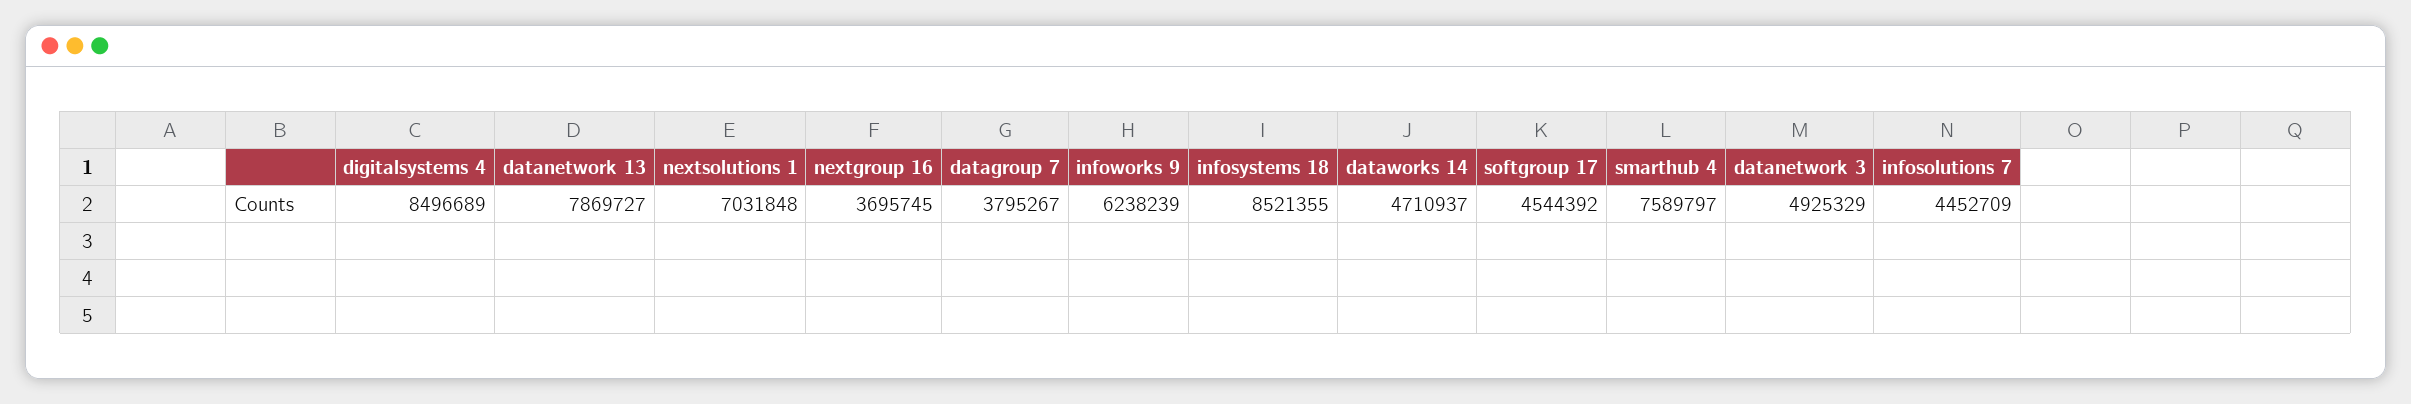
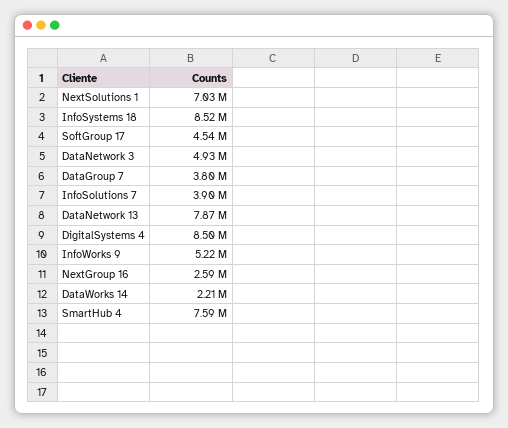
  {
    "digitalsystems 4": 8496689,
    "datanetwork 13": 7869727,
    "nextsolutions 1": 7031848,
-   "nextgroup 16": 3695745,
+   "nextgroup 16": 2590000,
    "datagroup 7": 3795267,
-   "infoworks 9": 6238239,
+   "infoworks 9": 5220000,
    "infosystems 18": 8521355,
-   "dataworks 14": 4710937,
+   "dataworks 14": 2210000,
    "softgroup 17": 4544392,
    "smarthub 4": 7589797,
    "datanetwork 3": 4925329,
-   "infosolutions 7": 4452709
+   "infosolutions 7": 3900000
  }

